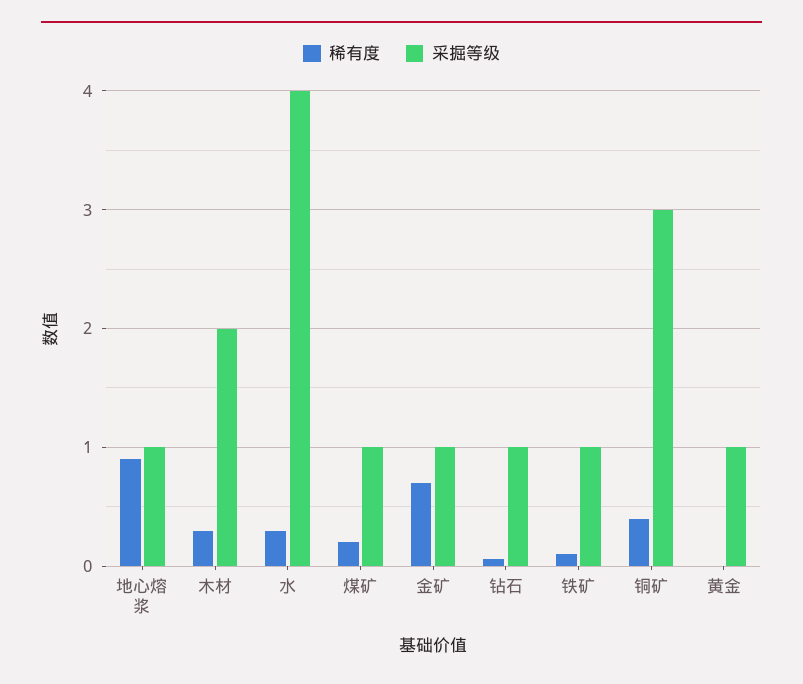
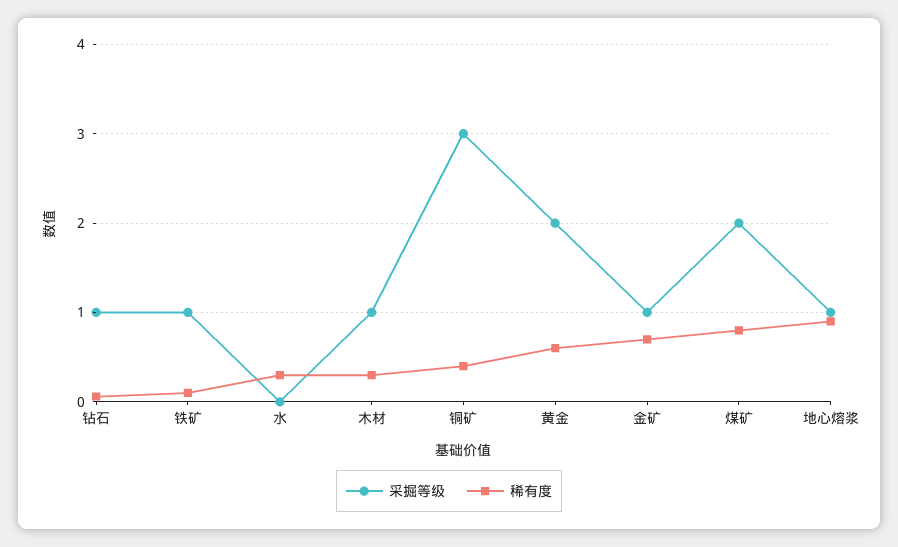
  {
    "稀有度": {
      "地心熔浆": 0.9,
      "木材": 0.3,
      "水": 0.3,
-     "煤矿": 0.2,
+     "煤矿": 0.8,
      "金矿": 0.7,
      "钻石": 0.1,
      "铁矿": 0.1,
      "铜矿": 0.4,
-     "黄金": 0
+     "黄金": 0.6
    },
    "采掘等级": {
      "地心熔浆": 1,
-     "木材": 2,
+     "木材": 1,
-     "水": 4,
+     "水": 0,
-     "煤矿": 1,
+     "煤矿": 2,
      "金矿": 1,
      "钻石": 1,
      "铁矿": 1,
      "铜矿": 3,
-     "黄金": 1
+     "黄金": 2
    }
  }

